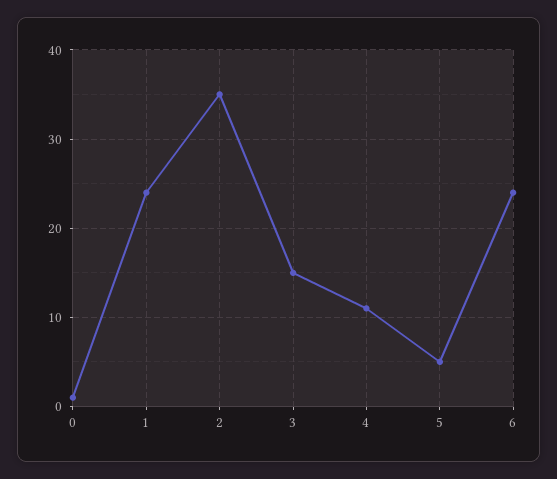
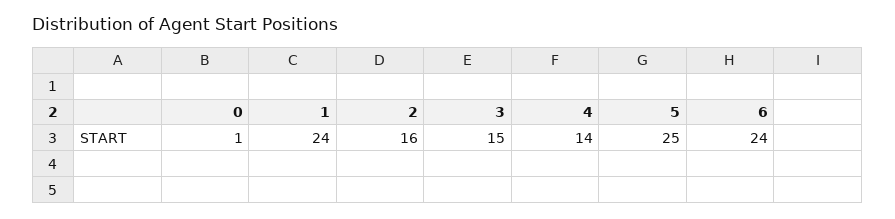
  {
    "0": 1,
    "1": 24,
-   "2": 35,
+   "2": 16,
    "3": 15,
-   "4": 11,
+   "4": 14,
-   "5": 5,
+   "5": 25,
    "6": 24
  }

